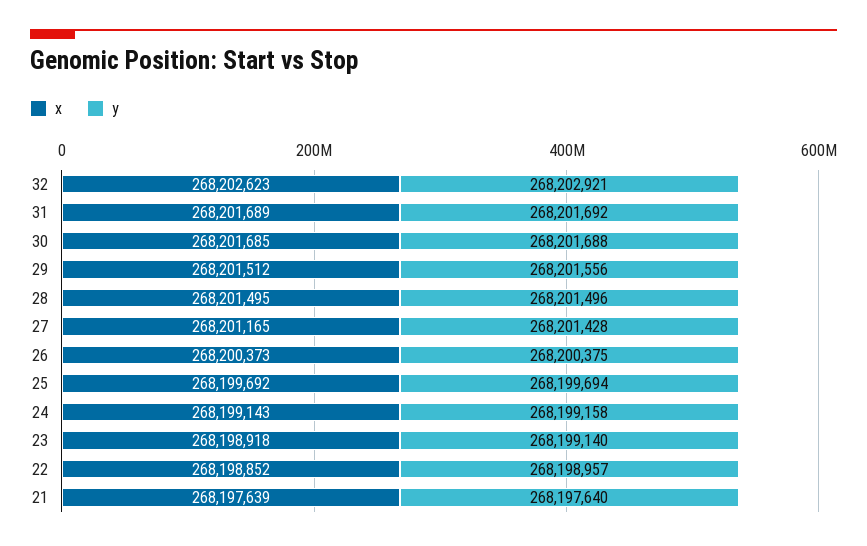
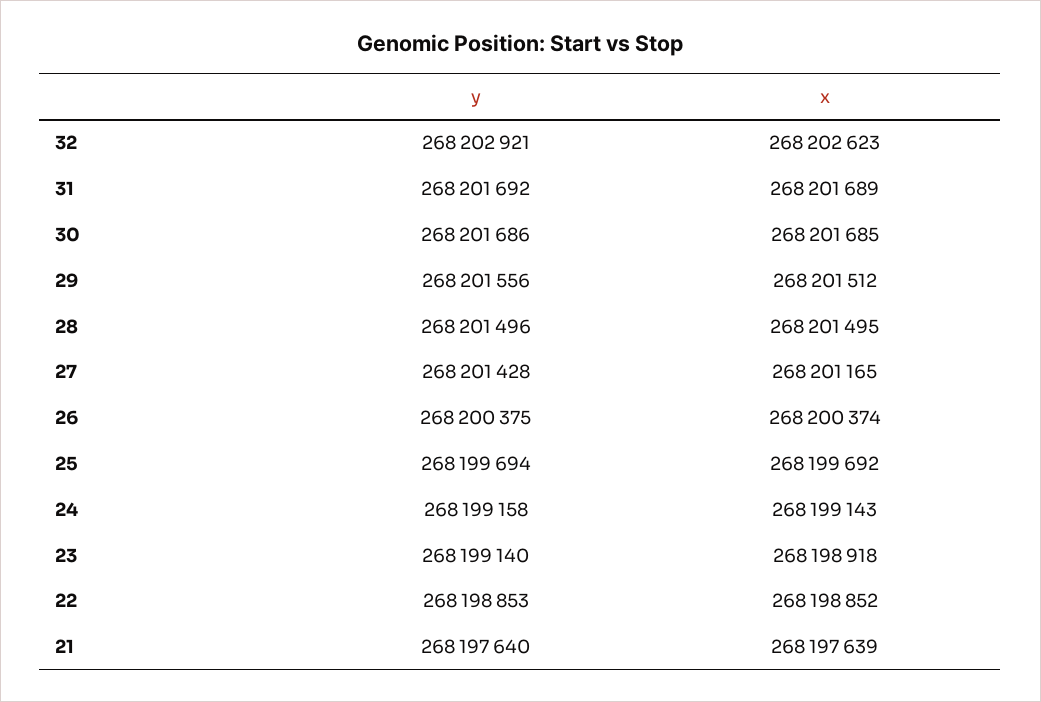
  {
    "x": {
      "32": 268202623,
      "31": 268201689,
      "30": 268201685,
      "29": 268201512,
      "28": 268201495,
      "27": 268201165,
-     "26": 268200373,
+     "26": 268200374,
      "25": 268199692,
      "24": 268199143,
      "23": 268198918,
      "22": 268198852,
      "21": 268197639
    },
    "y": {
      "32": 268202921,
      "31": 268201692,
-     "30": 268201688,
+     "30": 268201686,
      "29": 268201556,
      "28": 268201496,
      "27": 268201428,
      "26": 268200375,
      "25": 268199694,
      "24": 268199158,
      "23": 268199140,
-     "22": 268198957,
+     "22": 268198853,
      "21": 268197640
    }
  }

